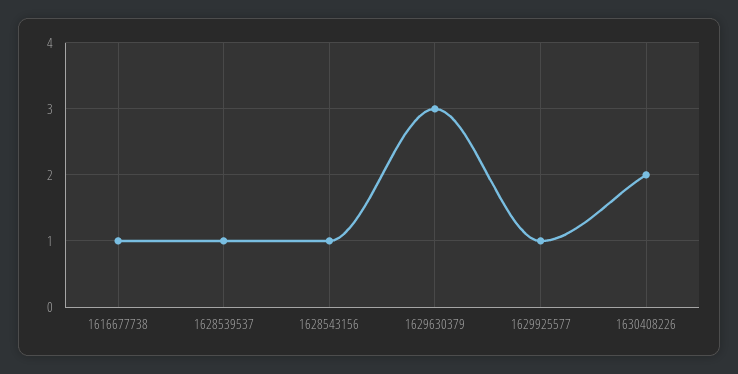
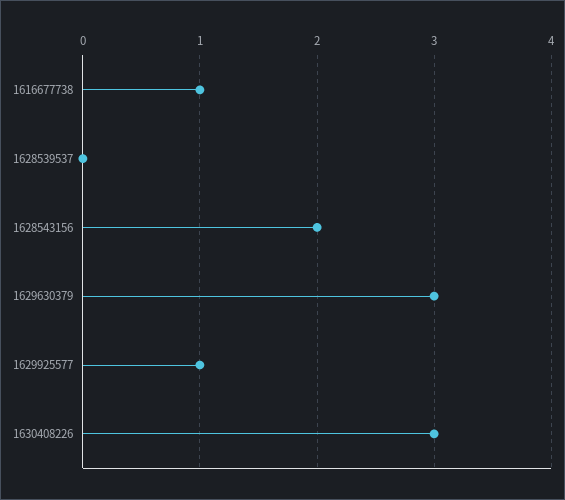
  {
    "1616677738": 1,
-   "1628539537": 1,
+   "1628539537": 0,
-   "1628543156": 1,
+   "1628543156": 2,
    "1629630379": 3,
    "1629925577": 1,
-   "1630408226": 2
+   "1630408226": 3
  }

